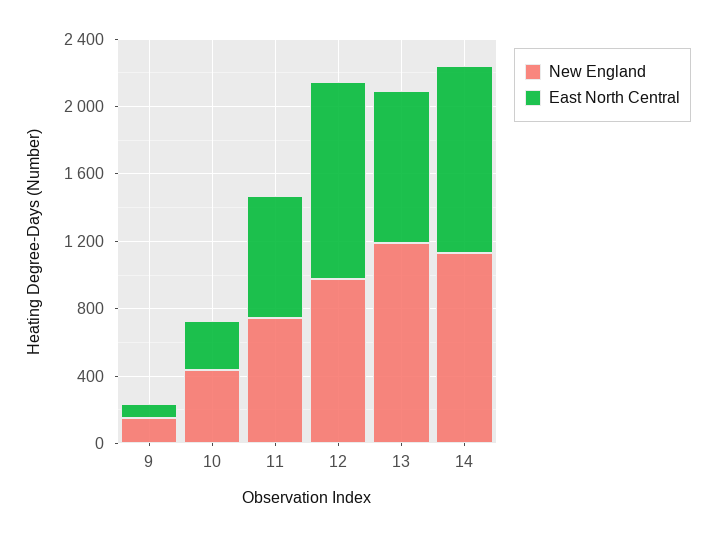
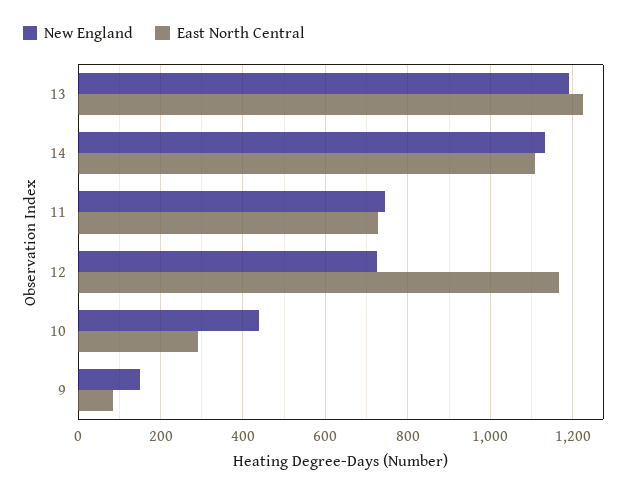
  {
    "New England": {
      "9": 160,
      "10": 440,
      "11": 740,
-     "12": 1000,
+     "12": 720,
      "13": 1200,
      "14": 1140
    },
    "East North Central": {
      "9": 80,
      "10": 300,
      "11": 720,
      "12": 1160,
-     "13": 900,
+     "13": 1220,
      "14": 1100
    }
  }

